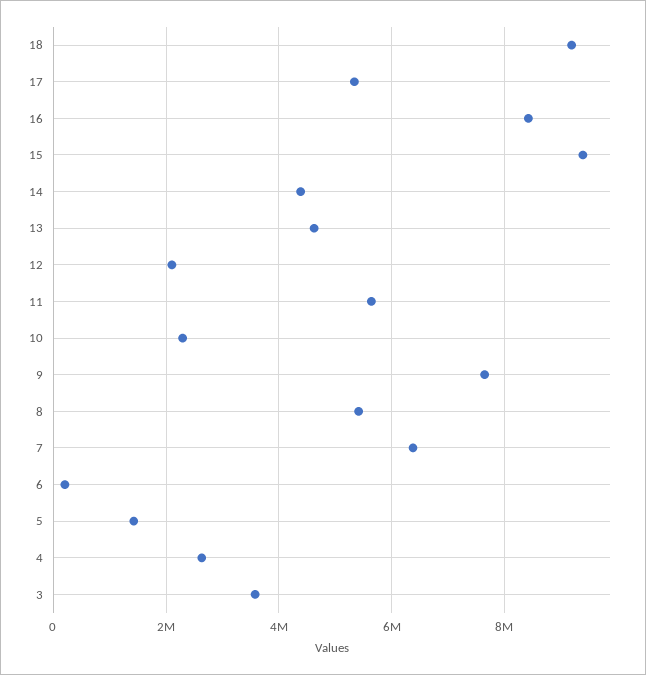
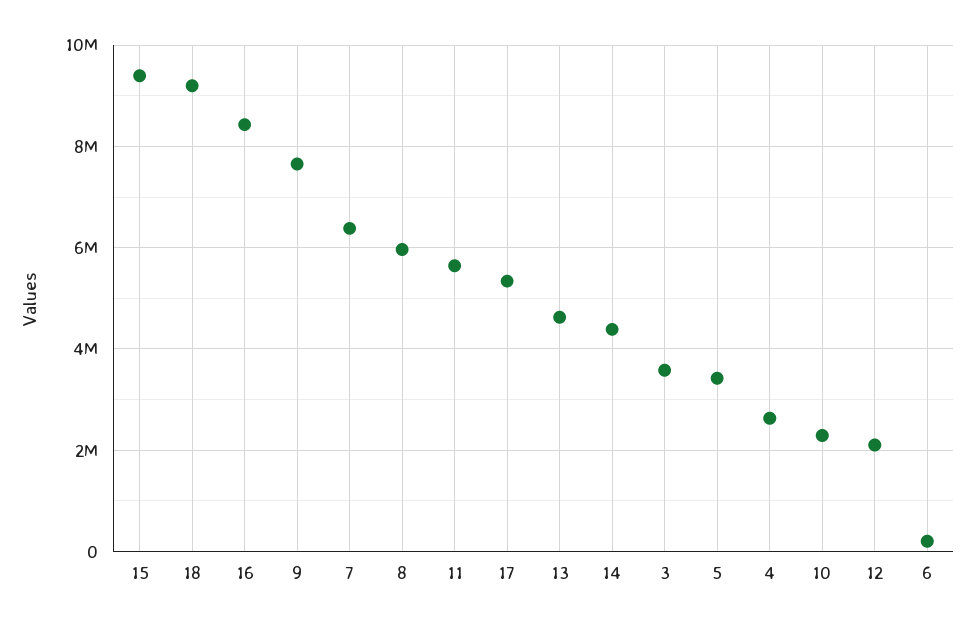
  {
    "18": 9200000,
    "17": 5400000,
    "16": 8400000,
    "15": 9400000,
    "14": 4400000,
    "13": 4600000,
    "12": 2200000,
    "11": 5600000,
    "10": 2200000,
    "9": 7600000,
-   "8": 5400000,
+   "8": 6000000,
    "7": 6400000,
    "6": 200000,
-   "5": 1400000,
+   "5": 3400000,
    "4": 2600000,
    "3": 3600000
  }

